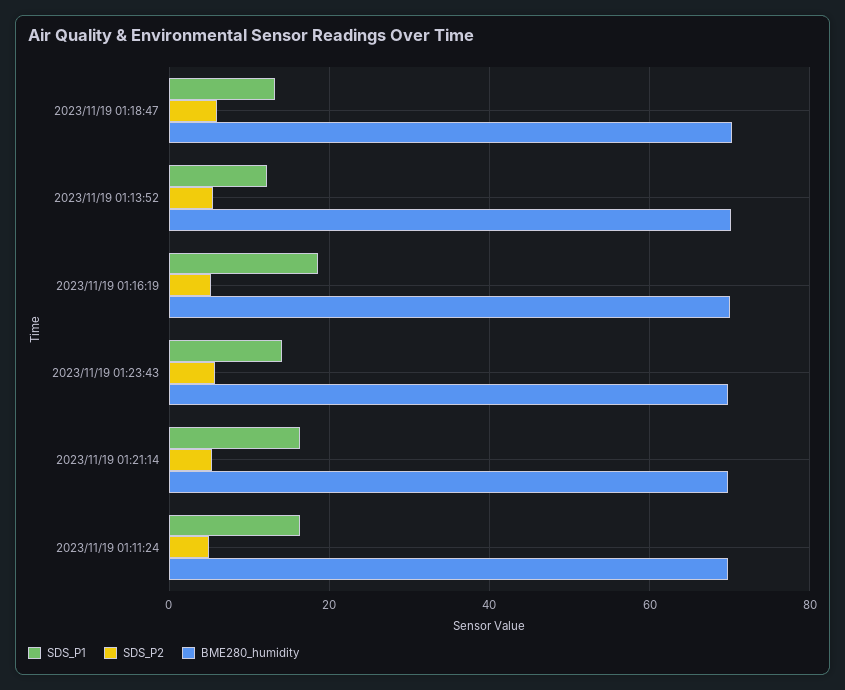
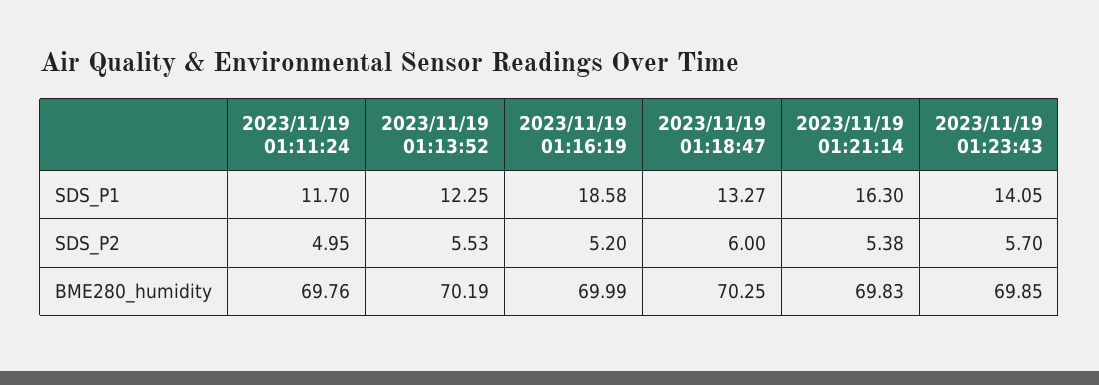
  {
    "SDS_P1": {
      "2023/11/19 01:18:47": 13.27,
      "2023/11/19 01:13:52": 12.25,
      "2023/11/19 01:16:19": 18.58,
      "2023/11/19 01:23:43": 14.05,
      "2023/11/19 01:21:14": 16.3,
-     "2023/11/19 01:11:24": 16
+     "2023/11/19 01:11:24": 11.7
    },
    "SDS_P2": {
      "2023/11/19 01:18:47": 6,
      "2023/11/19 01:13:52": 5.53,
      "2023/11/19 01:16:19": 5.2,
      "2023/11/19 01:23:43": 5.7,
      "2023/11/19 01:21:14": 5.38,
      "2023/11/19 01:11:24": 4.95
    },
    "BME280_humidity": {
      "2023/11/19 01:18:47": 70.25,
      "2023/11/19 01:13:52": 70.19,
      "2023/11/19 01:16:19": 69.99,
      "2023/11/19 01:23:43": 69.85,
      "2023/11/19 01:21:14": 69.83,
      "2023/11/19 01:11:24": 69.76
    }
  }

